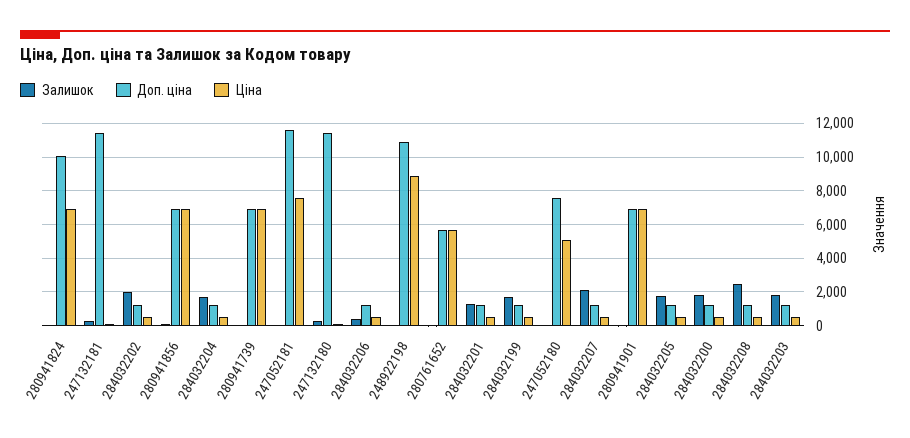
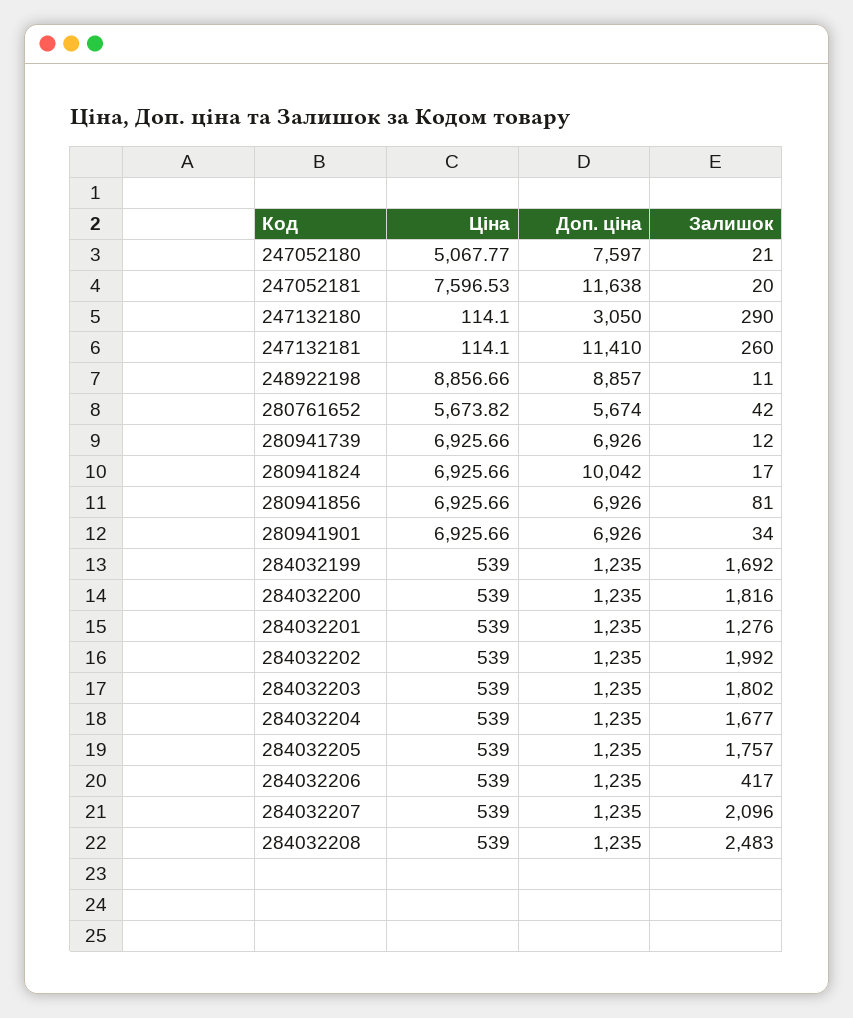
  {
    "Залишок": {
      "280941824": 17,
      "247132181": 260,
      "284032202": 1992,
      "280941856": 81,
      "284032204": 1677,
      "280941739": 12,
      "247052181": 20,
      "247132180": 290,
      "284032206": 417,
      "248922198": 11,
      "280761652": 42,
      "284032201": 1276,
      "284032199": 1692,
      "247052180": 21,
      "284032207": 2096,
      "280941901": 34,
      "284032205": 1757,
      "284032200": 1816,
      "284032208": 2483,
      "284032203": 1802
    },
    "Доп. ціна": {
      "280941824": 10042,
      "247132181": 11410,
      "284032202": 1235,
      "280941856": 6926,
      "284032204": 1235,
      "280941739": 6926,
      "247052181": 11638,
-     "247132180": 11500,
+     "247132180": 3050,
      "284032206": 1235,
-     "248922198": 11000,
+     "248922198": 8857,
      "280761652": 5674,
      "284032201": 1235,
      "284032199": 1235,
      "247052180": 7597,
      "284032207": 1235,
      "280941901": 6926,
      "284032205": 1235,
      "284032200": 1235,
      "284032208": 1235,
      "284032203": 1235
    },
    "Ціна": {
      "280941824": 6925.66,
      "247132181": 114.1,
      "284032202": 539,
      "280941856": 6925.66,
      "284032204": 539,
      "280941739": 6925.66,
      "247052181": 7596.53,
      "247132180": 114.1,
      "284032206": 539,
      "248922198": 8856.66,
      "280761652": 5673.82,
      "284032201": 539,
      "284032199": 539,
      "247052180": 5067.77,
      "284032207": 539,
      "280941901": 6925.66,
      "284032205": 539,
      "284032200": 539,
      "284032208": 539,
      "284032203": 539
    }
  }

